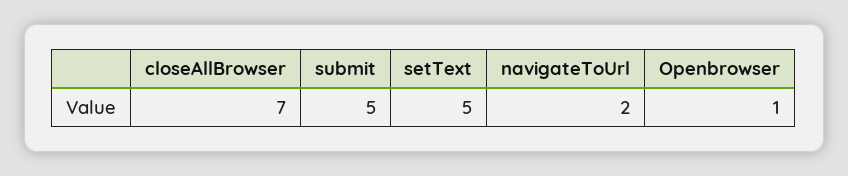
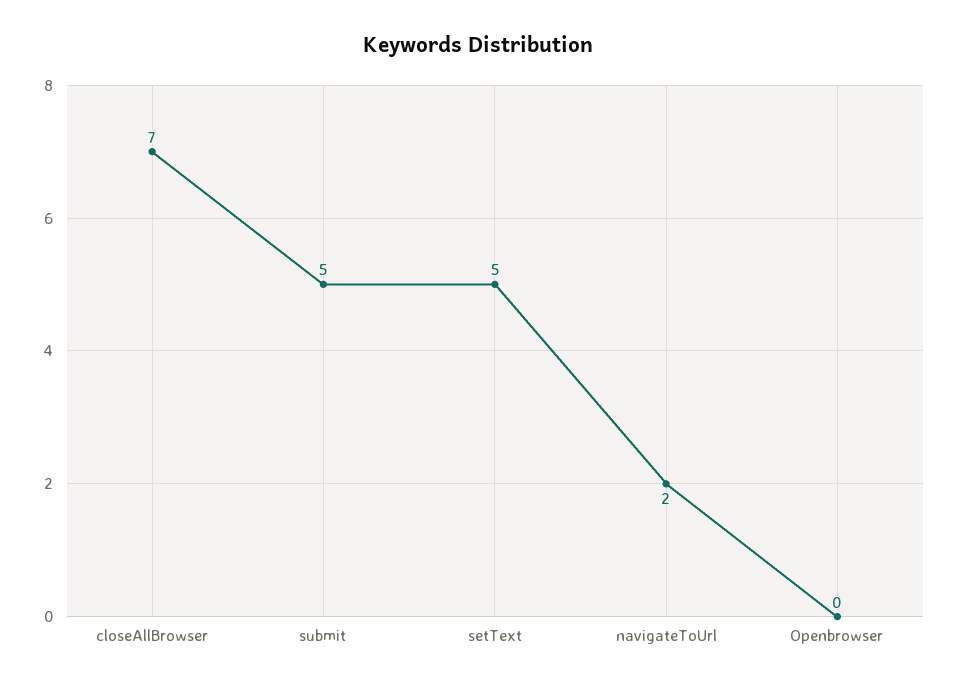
  {
    "closeAllBrowser": 7,
    "submit": 5,
    "setText": 5,
    "navigateToUrl": 2,
-   "Openbrowser": 1
+   "Openbrowser": 0
  }

